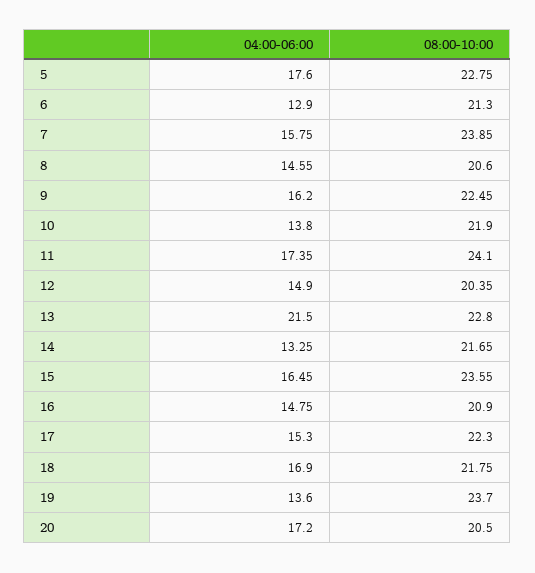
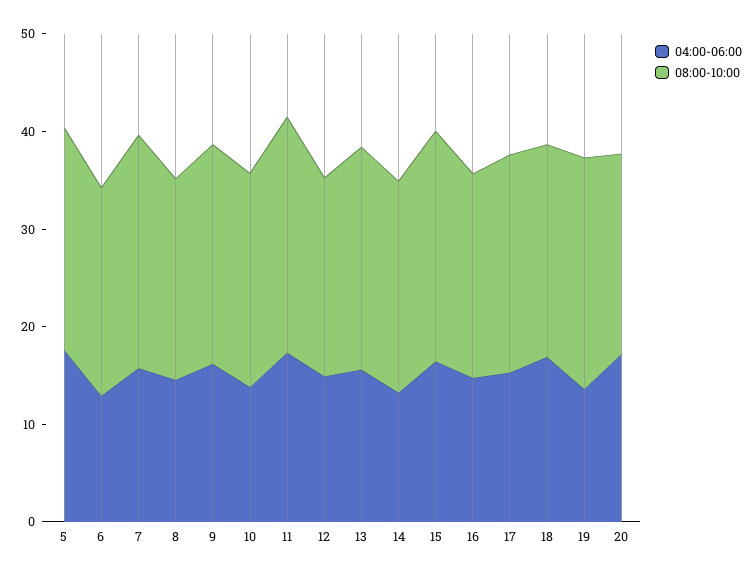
  {
    "04:00-06:00": {
      "5": 17.6,
      "6": 12.9,
      "7": 15.75,
      "8": 14.55,
      "9": 16.2,
      "10": 13.8,
      "11": 17.35,
      "12": 14.9,
-     "13": 21.5,
+     "13": 16,
      "14": 13.25,
      "15": 16.45,
      "16": 14.75,
      "17": 15.3,
      "18": 16.9,
      "19": 13.6,
      "20": 17.2
    },
    "08:00-10:00": {
      "5": 22.75,
      "6": 21.3,
      "7": 23.85,
      "8": 20.6,
      "9": 22.45,
      "10": 21.9,
      "11": 24.1,
      "12": 20.35,
      "13": 22.8,
      "14": 21.65,
      "15": 23.55,
      "16": 20.9,
      "17": 22.3,
      "18": 21.75,
      "19": 23.7,
      "20": 20.5
    }
  }

